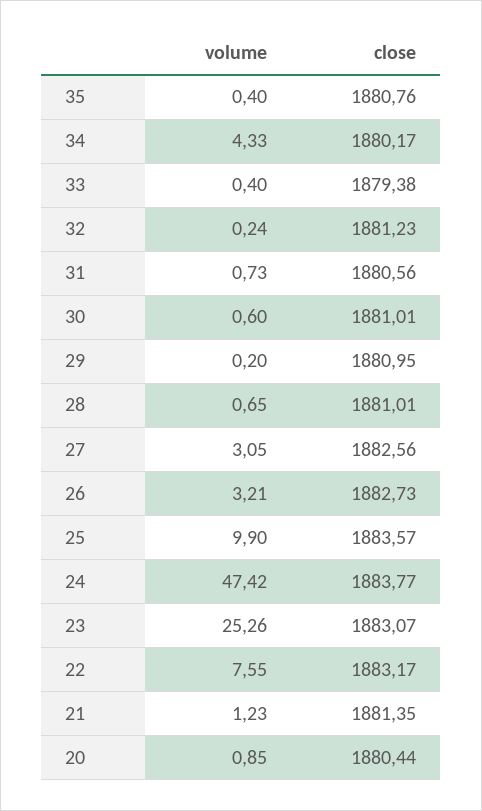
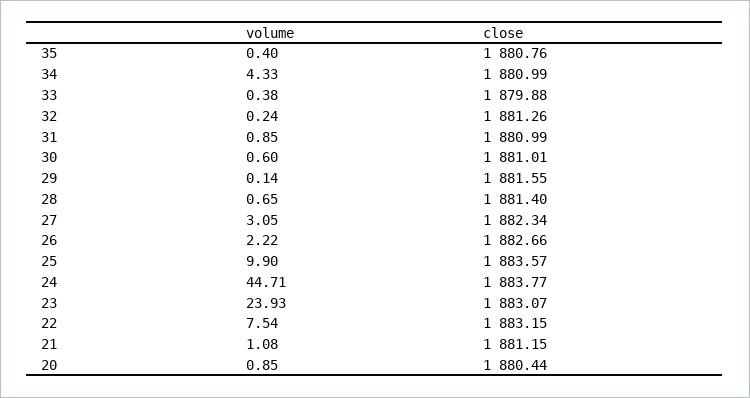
  {
    "volume": {
      "35": 0.4,
      "34": 4.33,
-     "33": 0.4,
+     "33": 0.38,
      "32": 0.24,
-     "31": 0.73,
+     "31": 0.85,
      "30": 0.6,
-     "29": 0.2,
+     "29": 0.14,
      "28": 0.65,
      "27": 3.05,
-     "26": 3.21,
+     "26": 2.22,
      "25": 9.9,
-     "24": 47.42,
+     "24": 44.71,
-     "23": 25.26,
+     "23": 23.93,
-     "22": 7.55,
+     "22": 7.54,
-     "21": 1.23,
+     "21": 1.08,
      "20": 0.85
    },
    "close": {
      "35": 1880.76,
-     "34": 1880.17,
+     "34": 1880.99,
-     "33": 1879.38,
+     "33": 1879.88,
-     "32": 1881.23,
+     "32": 1881.26,
-     "31": 1880.56,
+     "31": 1880.99,
      "30": 1881.01,
-     "29": 1880.95,
+     "29": 1881.55,
-     "28": 1881.01,
+     "28": 1881.4,
-     "27": 1882.56,
+     "27": 1882.34,
-     "26": 1882.73,
+     "26": 1882.66,
      "25": 1883.57,
      "24": 1883.77,
      "23": 1883.07,
-     "22": 1883.17,
+     "22": 1883.15,
-     "21": 1881.35,
+     "21": 1881.15,
      "20": 1880.44
    }
  }

